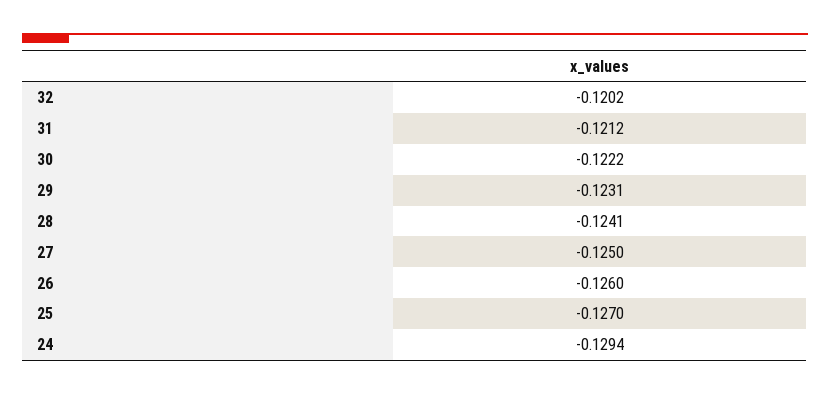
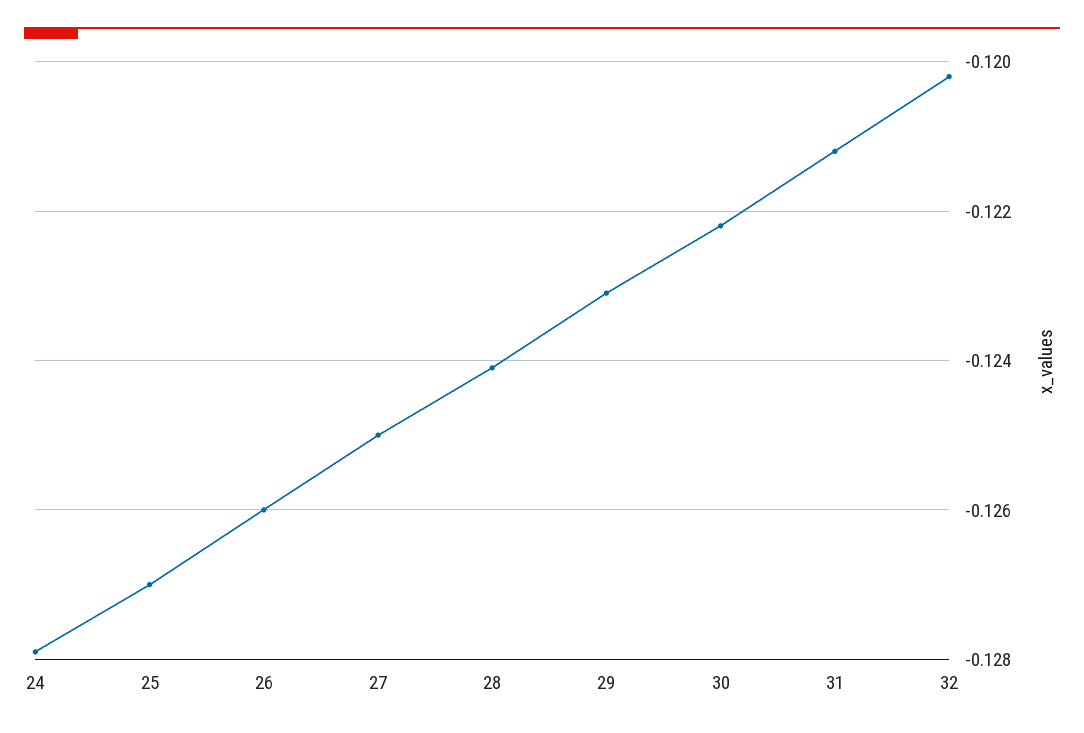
  {
    "32": -0.1202,
    "31": -0.1212,
    "30": -0.1222,
    "29": -0.1231,
    "28": -0.1241,
    "27": -0.125,
    "26": -0.126,
    "25": -0.127,
-   "24": -0.1294
+   "24": -0.128
  }

